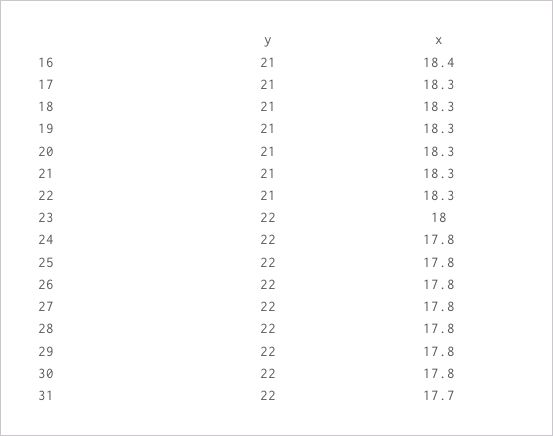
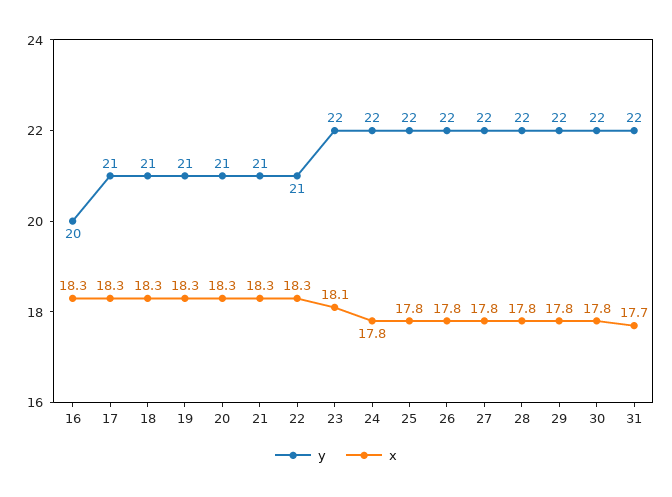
  {
    "y": {
-     "16": 21,
+     "16": 20,
      "17": 21,
      "18": 21,
      "19": 21,
      "20": 21,
      "21": 21,
      "22": 21,
      "23": 22,
      "24": 22,
      "25": 22,
      "26": 22,
      "27": 22,
      "28": 22,
      "29": 22,
      "30": 22,
      "31": 22
    },
    "x": {
-     "16": 18.4,
+     "16": 18.3,
      "17": 18.3,
      "18": 18.3,
      "19": 18.3,
      "20": 18.3,
      "21": 18.3,
      "22": 18.3,
-     "23": 18,
+     "23": 18.1,
      "24": 17.8,
      "25": 17.8,
      "26": 17.8,
      "27": 17.8,
      "28": 17.8,
      "29": 17.8,
      "30": 17.8,
      "31": 17.7
    }
  }

